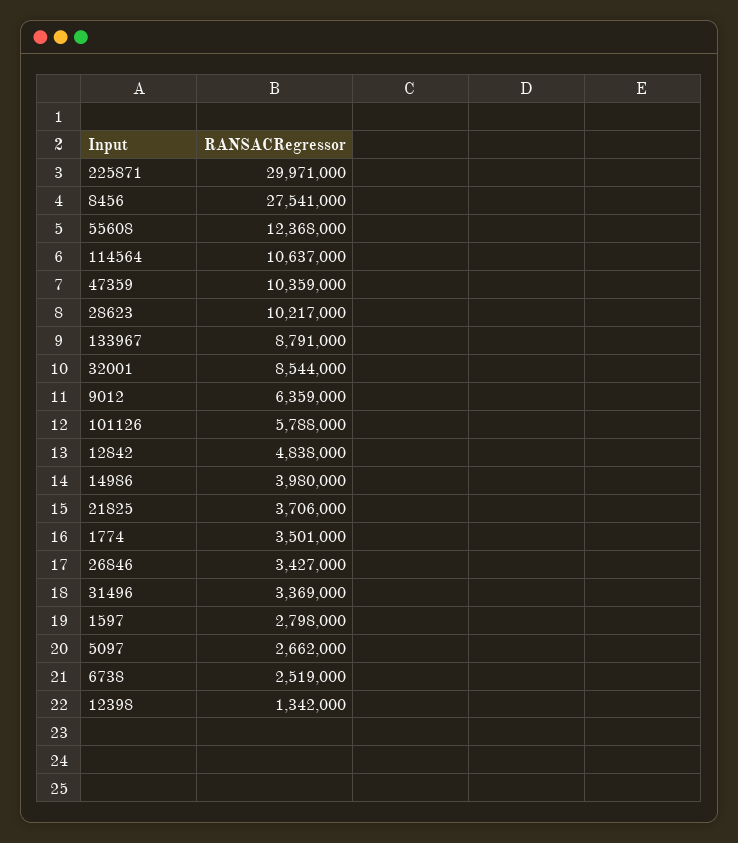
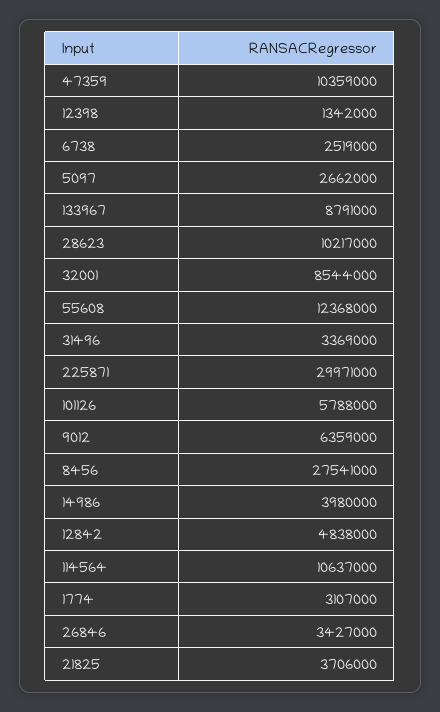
  {
    "225871": 29971000,
    "8456": 27541000,
    "55608": 12368000,
    "114564": 10637000,
    "47359": 10359000,
    "28623": 10217000,
    "133967": 8791000,
    "32001": 8544000,
    "9012": 6359000,
    "101126": 5788000,
    "12842": 4838000,
    "14986": 3980000,
    "21825": 3706000,
-   "1774": 3501000,
+   "1774": 3107000,
    "26846": 3427000,
    "31496": 3369000,
-   "1597": 2798000,
    "5097": 2662000,
    "6738": 2519000,
    "12398": 1342000
  }

